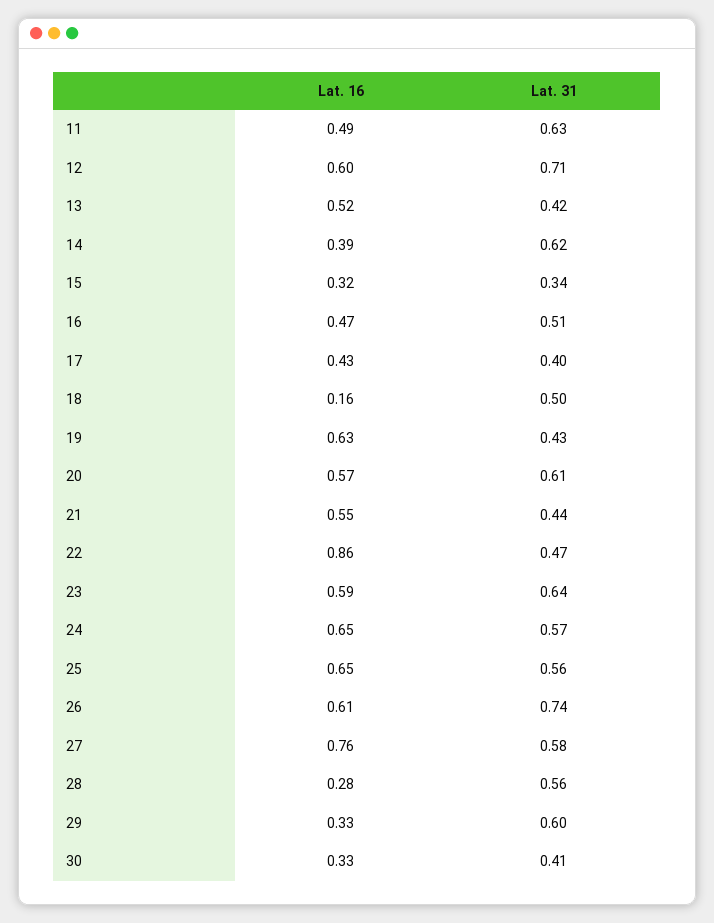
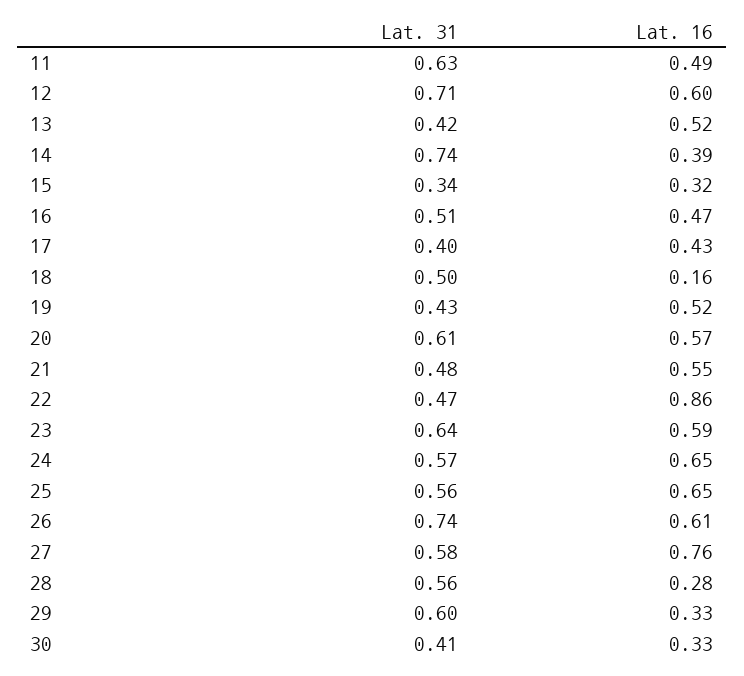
  {
    "Lat. 16": {
      "11": 0.49,
      "12": 0.6,
      "13": 0.52,
      "14": 0.39,
      "15": 0.32,
      "16": 0.47,
      "17": 0.43,
      "18": 0.16,
-     "19": 0.63,
+     "19": 0.52,
      "20": 0.57,
      "21": 0.55,
      "22": 0.86,
      "23": 0.59,
      "24": 0.65,
      "25": 0.65,
      "26": 0.61,
      "27": 0.76,
      "28": 0.28,
      "29": 0.33,
      "30": 0.33
    },
    "Lat. 31": {
      "11": 0.63,
      "12": 0.71,
      "13": 0.42,
-     "14": 0.62,
+     "14": 0.74,
      "15": 0.34,
      "16": 0.51,
      "17": 0.4,
      "18": 0.5,
      "19": 0.43,
      "20": 0.61,
-     "21": 0.44,
+     "21": 0.48,
      "22": 0.47,
      "23": 0.64,
      "24": 0.57,
      "25": 0.56,
      "26": 0.74,
      "27": 0.58,
      "28": 0.56,
      "29": 0.6,
      "30": 0.41
    }
  }

